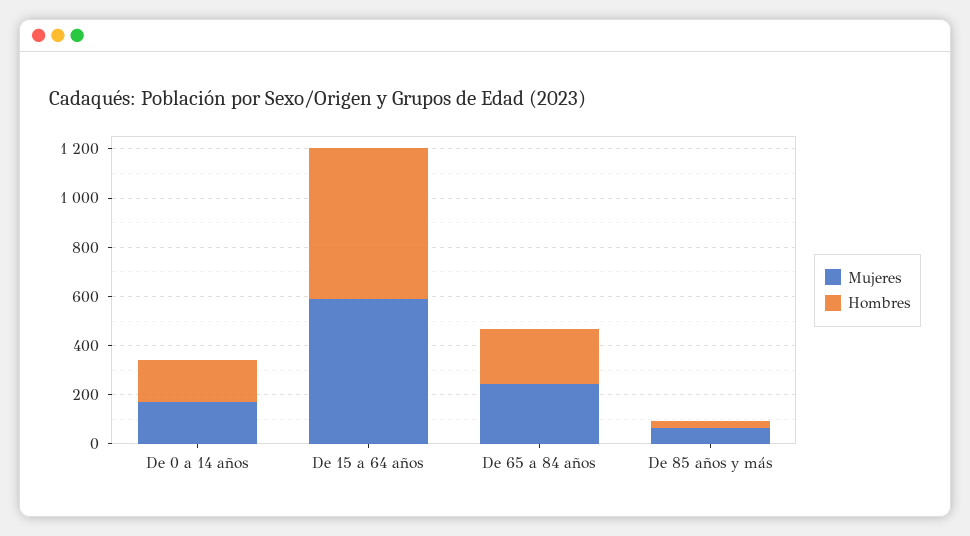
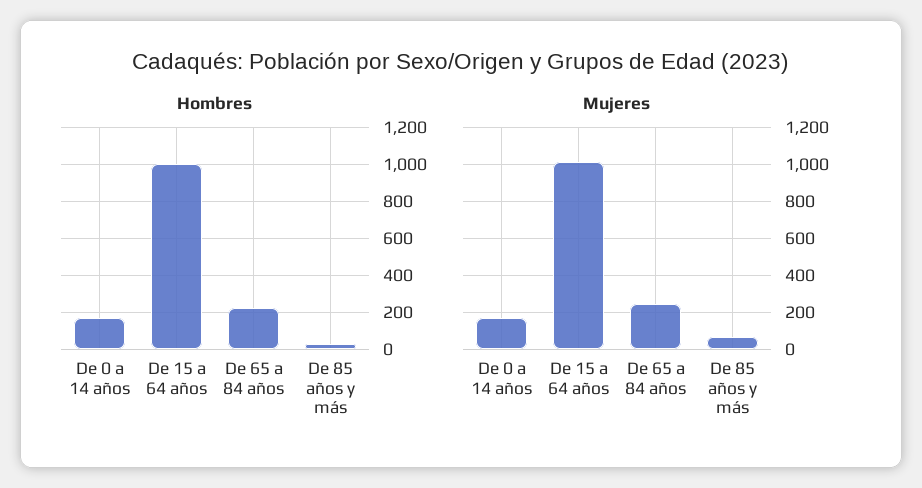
  {
    "Mujeres": {
      "De 0 a 14 años": 150,
-     "De 15 a 64 años": 600,
+     "De 15 a 64 años": 1000,
      "De 65 a 84 años": 250,
      "De 85 años y más": 50
    },
    "Hombres": {
      "De 0 a 14 años": 150,
-     "De 15 a 64 años": 600,
+     "De 15 a 64 años": 1000,
      "De 65 a 84 años": 200,
      "De 85 años y más": 50
    }
  }

